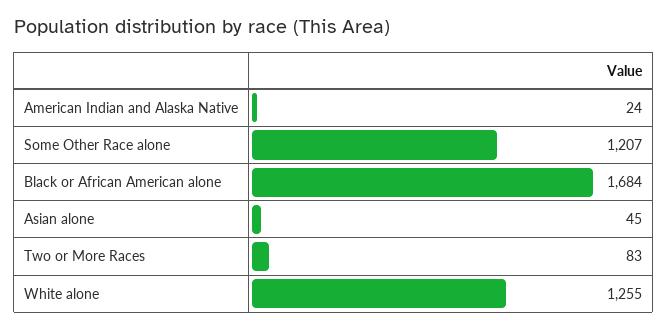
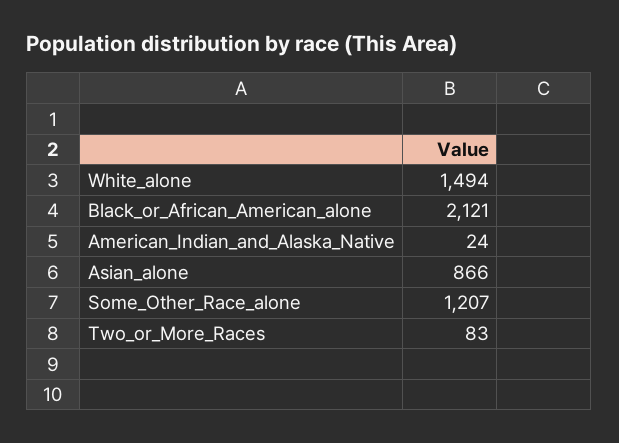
  {
    "American Indian and Alaska Native": 24,
    "Some Other Race alone": 1207,
-   "Black or African American alone": 1684,
+   "Black or African American alone": 2121,
-   "Asian alone": 45,
+   "Asian alone": 866,
    "Two or More Races": 83,
-   "White alone": 1255
+   "White alone": 1494
  }

